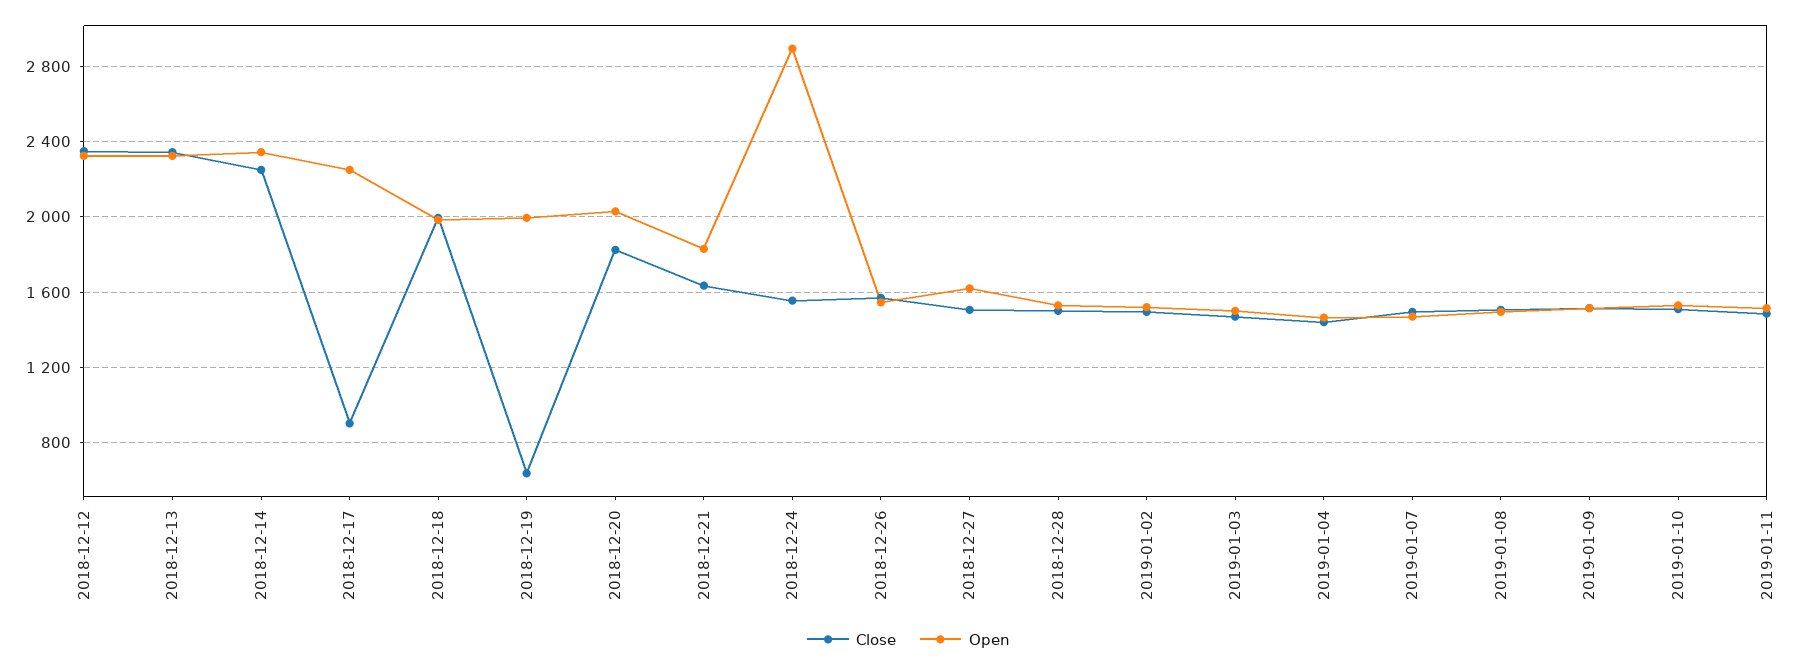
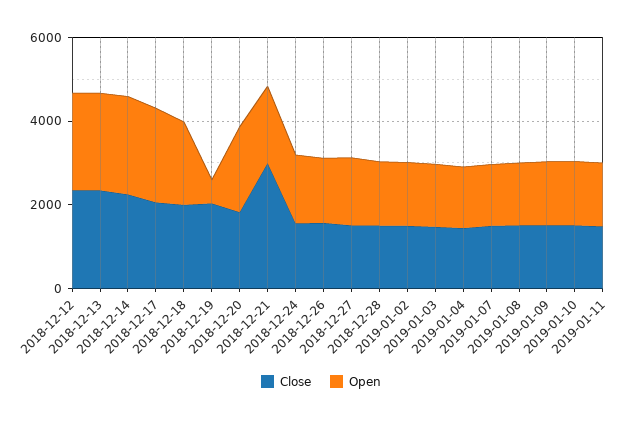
  {
    "Close": {
      "2018-12-12": 2350,
      "2018-12-13": 2350,
      "2018-12-14": 2250,
-     "2018-12-17": 900,
+     "2018-12-17": 2000,
      "2018-12-18": 2000,
-     "2018-12-19": 650,
+     "2018-12-19": 2000,
      "2018-12-20": 1850,
-     "2018-12-21": 1650,
+     "2018-12-21": 3000,
      "2018-12-24": 1550,
      "2018-12-26": 1550,
      "2018-12-27": 1500,
      "2018-12-28": 1500,
      "2019-01-02": 1500,
      "2019-01-03": 1450,
      "2019-01-04": 1450,
      "2019-01-07": 1500,
      "2019-01-08": 1500,
      "2019-01-09": 1500,
      "2019-01-10": 1500,
      "2019-01-11": 1500
    },
    "Open": {
      "2018-12-12": 2350,
      "2018-12-13": 2350,
      "2018-12-14": 2350,
      "2018-12-17": 2250,
      "2018-12-18": 2000,
-     "2018-12-19": 2000,
+     "2018-12-19": 500,
      "2018-12-20": 2050,
      "2018-12-21": 1850,
-     "2018-12-24": 2900,
+     "2018-12-24": 1500,
      "2018-12-26": 1550,
      "2018-12-27": 1600,
      "2018-12-28": 1550,
      "2019-01-02": 1500,
      "2019-01-03": 1500,
      "2019-01-04": 1450,
      "2019-01-07": 1450,
      "2019-01-08": 1500,
      "2019-01-09": 1500,
      "2019-01-10": 1550,
      "2019-01-11": 1500
    }
  }

